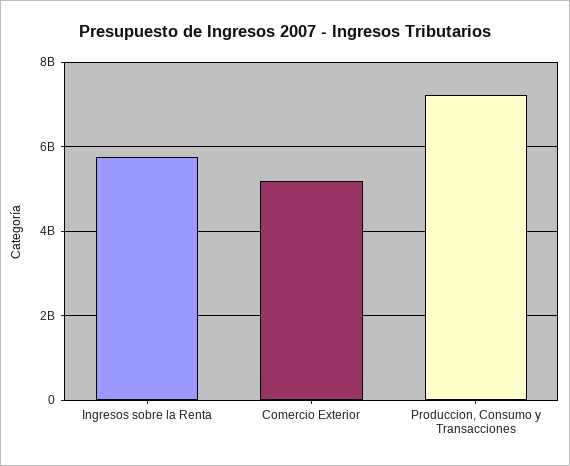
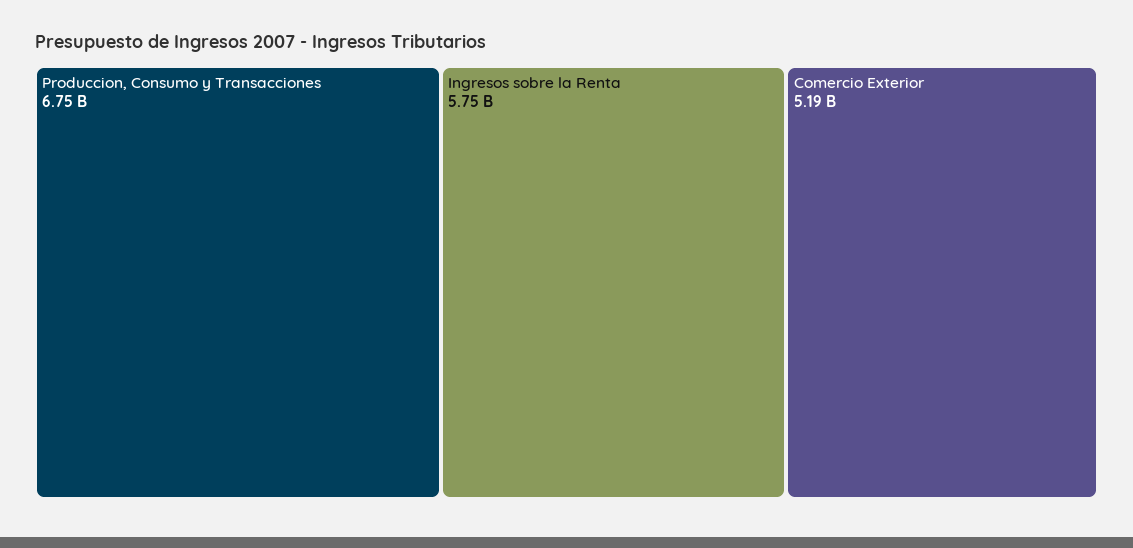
  {
    "Ingresos sobre la Renta": 5750000000,
    "Comercio Exterior": 5190000000,
-   "Produccion, Consumo y Transacciones": 7200000000
+   "Produccion, Consumo y Transacciones": 6750000000
  }

